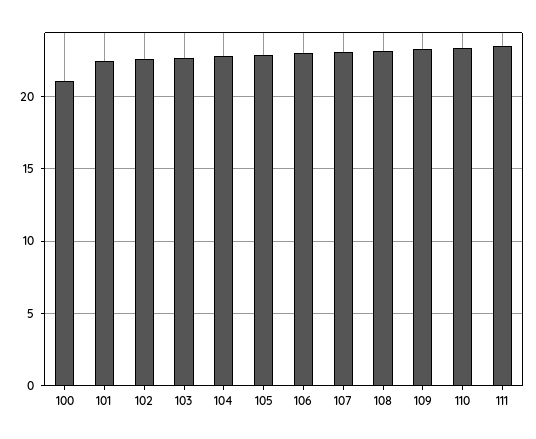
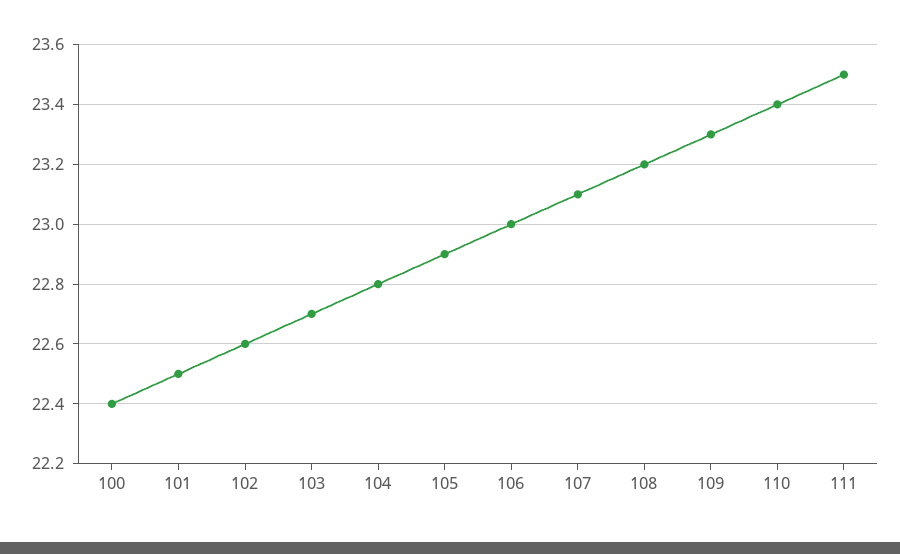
  {
-   "100": 21,
+   "100": 22.4,
    "101": 22.5,
    "102": 22.6,
    "103": 22.7,
    "104": 22.8,
    "105": 22.9,
    "106": 23,
    "107": 23.1,
    "108": 23.2,
    "109": 23.3,
    "110": 23.4,
    "111": 23.5
  }

